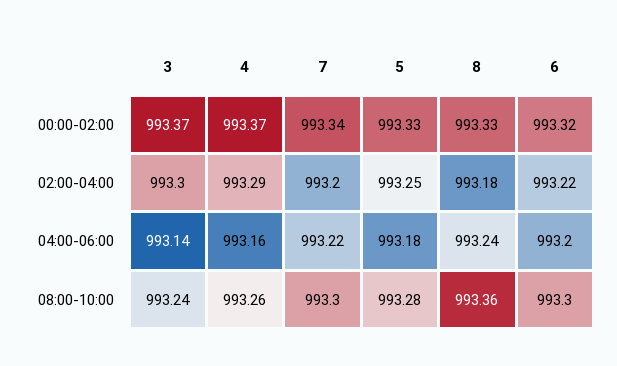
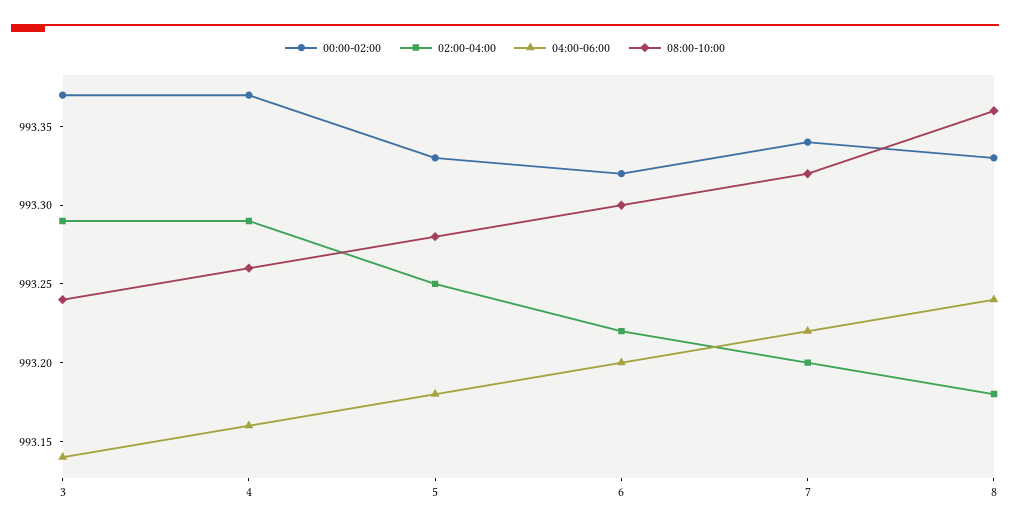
  {
    "00:00-02:00": {
      "3": 993.37,
      "4": 993.37,
      "7": 993.34,
      "5": 993.33,
      "8": 993.33,
      "6": 993.32
    },
    "02:00-04:00": {
-     "3": 993.3,
+     "3": 993.29,
      "4": 993.29,
      "7": 993.2,
      "5": 993.25,
      "8": 993.18,
      "6": 993.22
    },
    "04:00-06:00": {
      "3": 993.14,
      "4": 993.16,
      "7": 993.22,
      "5": 993.18,
      "8": 993.24,
      "6": 993.2
    },
    "08:00-10:00": {
      "3": 993.24,
      "4": 993.26,
-     "7": 993.3,
+     "7": 993.32,
      "5": 993.28,
      "8": 993.36,
      "6": 993.3
    }
  }

